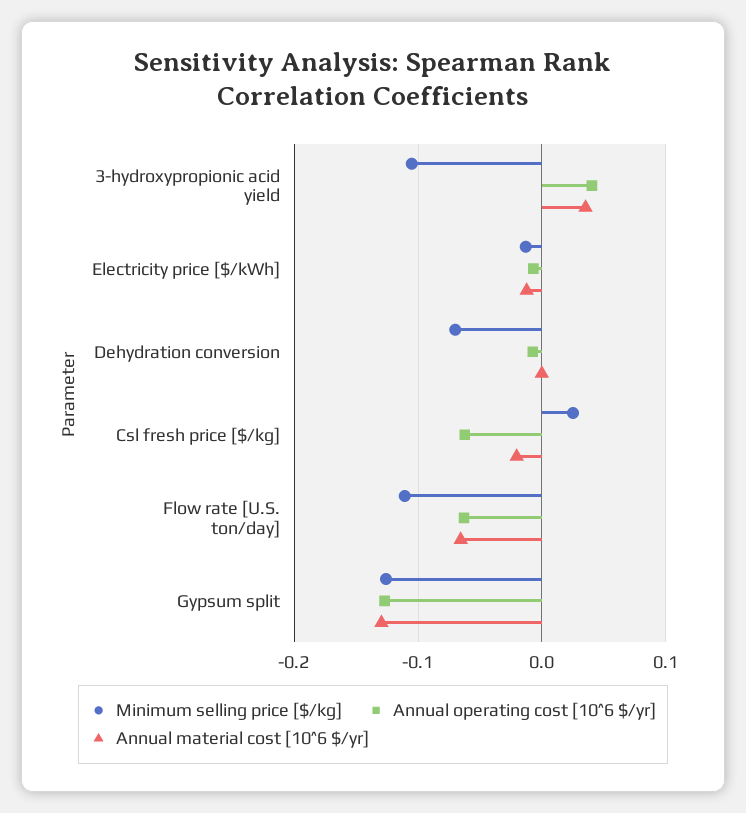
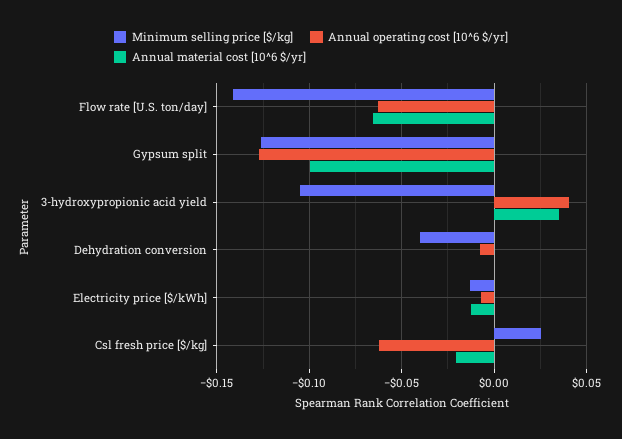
  {
    "Minimum selling price [$/kg]": {
      "3-hydroxypropionic acid yield": -0.105,
      "Electricity price [$/kWh]": -0.015,
-     "Dehydration conversion": -0.07,
+     "Dehydration conversion": -0.04,
      "Csl fresh price [$/kg]": 0.025,
-     "Flow rate [U.S. ton/day]": -0.11,
+     "Flow rate [U.S. ton/day]": -0.14,
      "Gypsum split": -0.125
    },
    "Annual operating cost [10^6 $/yr]": {
      "3-hydroxypropionic acid yield": 0.04,
      "Electricity price [$/kWh]": -0.005,
      "Dehydration conversion": -0.005,
      "Csl fresh price [$/kg]": -0.06,
      "Flow rate [U.S. ton/day]": -0.065,
      "Gypsum split": -0.125
    },
    "Annual material cost [10^6 $/yr]": {
      "3-hydroxypropionic acid yield": 0.035,
      "Electricity price [$/kWh]": -0.01,
      "Dehydration conversion": 0,
      "Csl fresh price [$/kg]": -0.02,
      "Flow rate [U.S. ton/day]": -0.065,
-     "Gypsum split": -0.13
+     "Gypsum split": -0.1
    }
  }

